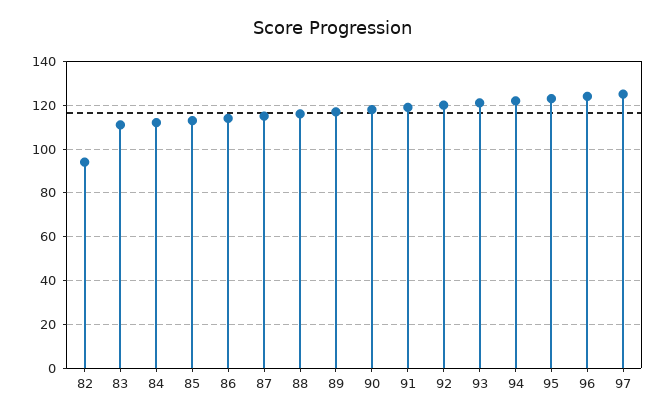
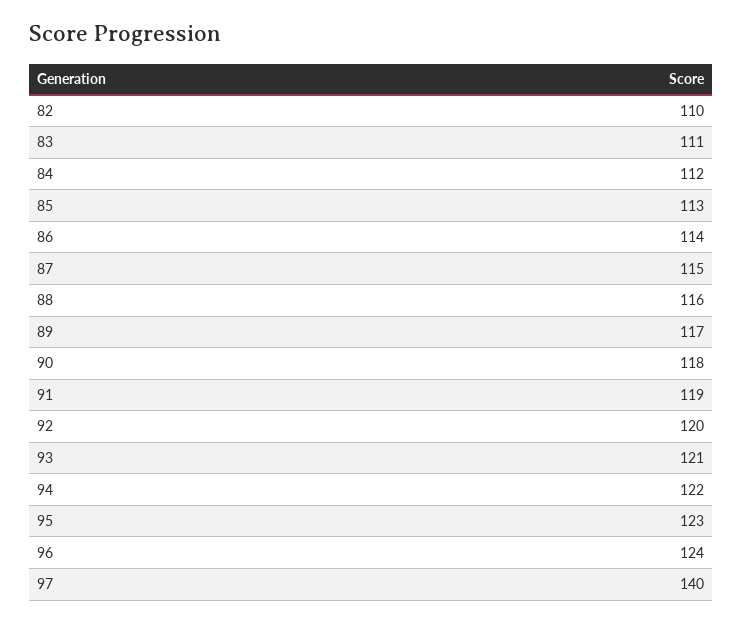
  {
-   "82": 95,
+   "82": 110,
    "83": 111,
    "84": 112,
    "85": 113,
    "86": 114,
    "87": 115,
    "88": 116,
    "89": 117,
    "90": 118,
    "91": 119,
    "92": 120,
    "93": 121,
    "94": 122,
    "95": 123,
    "96": 124,
-   "97": 125
+   "97": 140
  }

